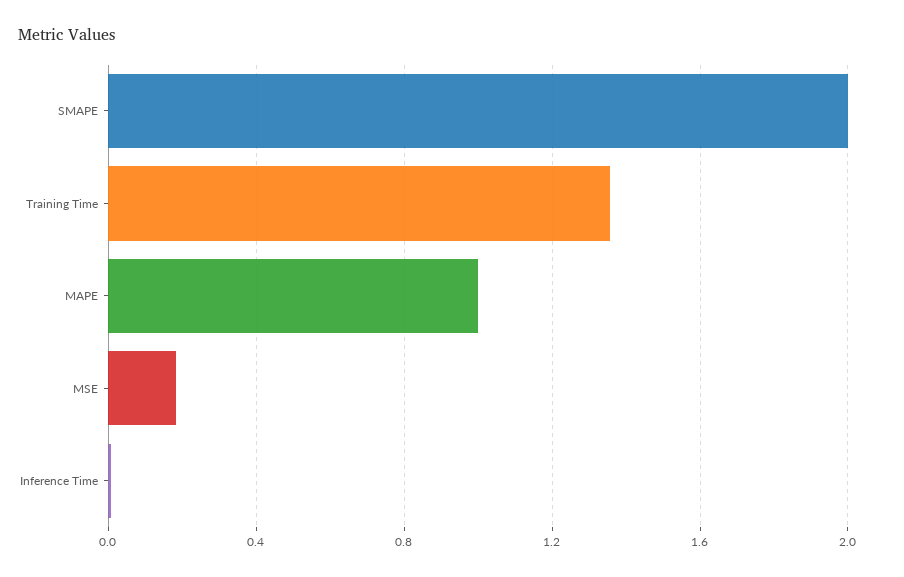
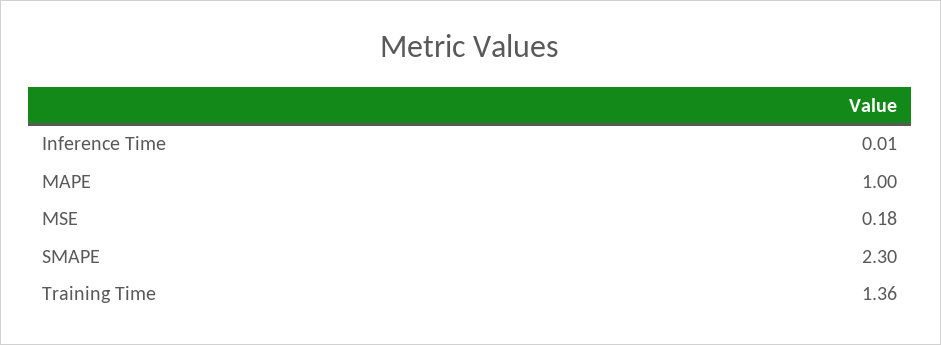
  {
-   "SMAPE": 2,
+   "SMAPE": 2.3,
    "Training Time": 1.36,
    "MAPE": 1,
    "MSE": 0.18,
    "Inference Time": 0.01
  }

